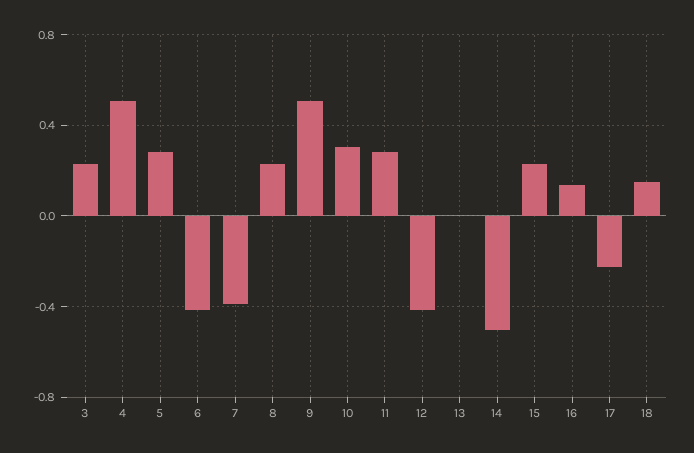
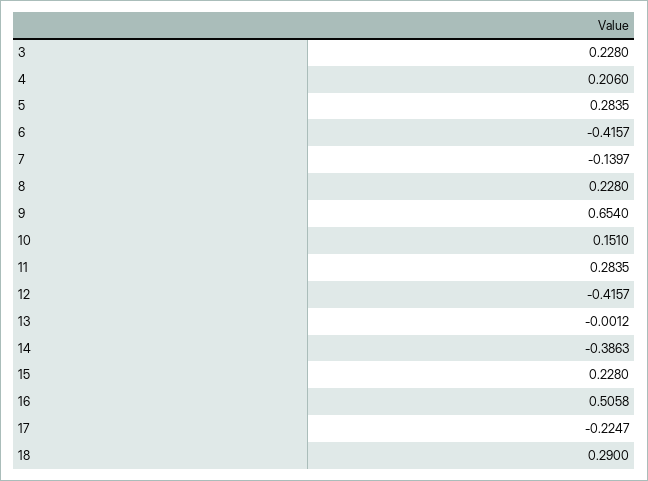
  {
    "3": 0.228,
-   "4": 0.5,
+   "4": 0.206,
    "5": 0.2835,
    "6": -0.4157,
-   "7": -0.4,
+   "7": -0.1397,
    "8": 0.228,
-   "9": 0.5,
+   "9": 0.654,
-   "10": 0.3,
+   "10": 0.151,
    "11": 0.2835,
    "12": -0.4157,
    "13": -0.0012,
-   "14": -0.5,
+   "14": -0.3863,
    "15": 0.228,
-   "16": 0.15,
+   "16": 0.5058,
    "17": -0.2247,
-   "18": 0.15
+   "18": 0.29
  }

